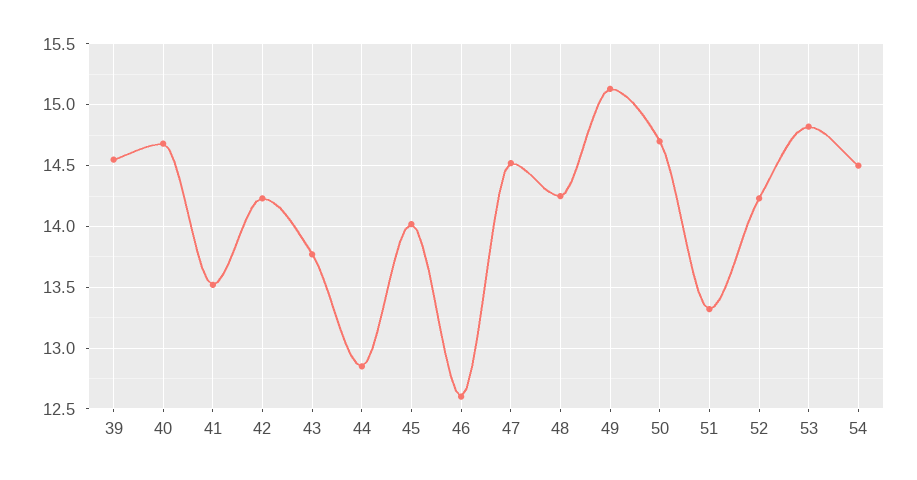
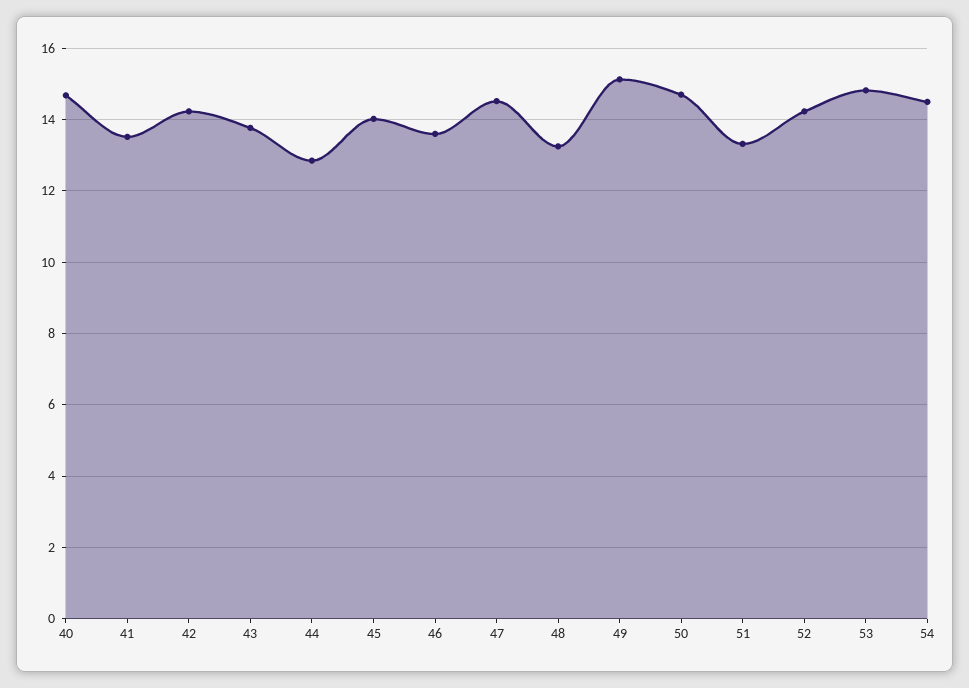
  {
-   "39": 14.55,
    "40": 14.7,
    "41": 13.5,
    "42": 14.25,
    "43": 13.75,
    "44": 12.85,
    "45": 14,
-   "46": 12.6,
+   "46": 13.6,
    "47": 14.5,
-   "48": 14.25,
+   "48": 13.2,
    "49": 15.15,
    "50": 14.7,
    "51": 13.3,
    "52": 14.25,
    "53": 14.8,
    "54": 14.5
  }

